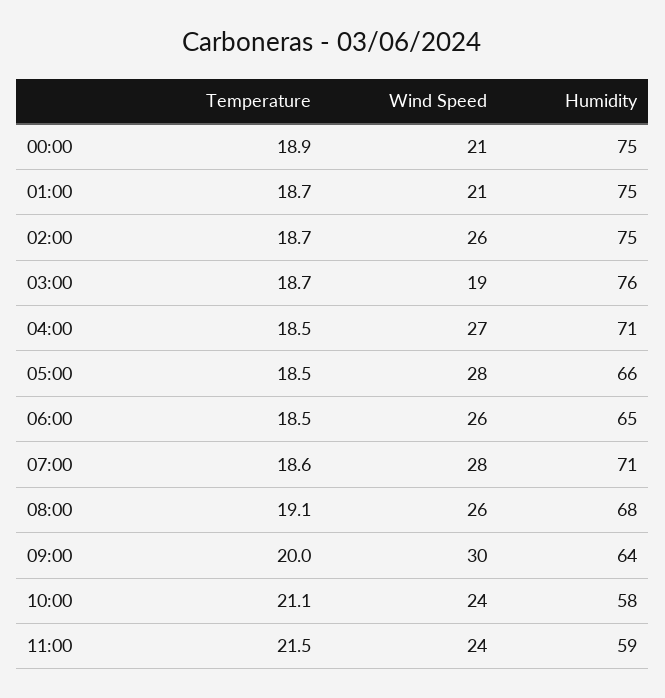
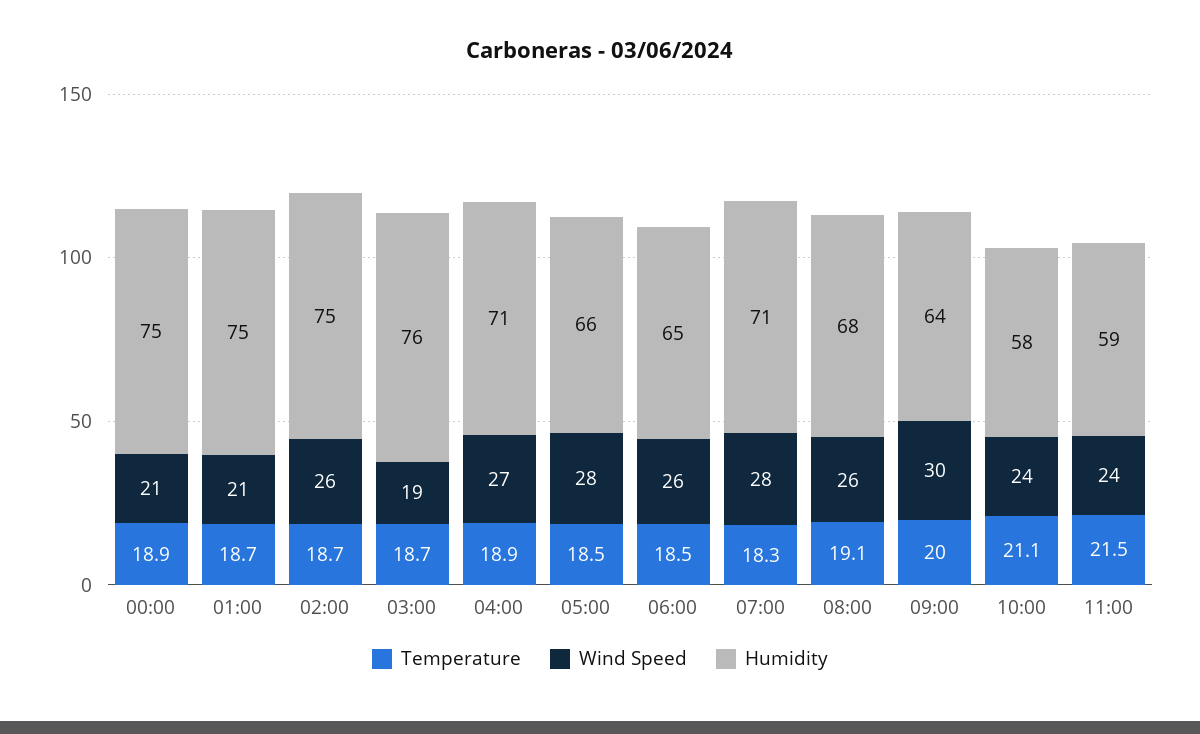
  {
    "Temperature": {
      "00:00": 18.9,
      "01:00": 18.7,
      "02:00": 18.7,
      "03:00": 18.7,
-     "04:00": 18.5,
+     "04:00": 18.9,
      "05:00": 18.5,
      "06:00": 18.5,
-     "07:00": 18.6,
+     "07:00": 18.3,
      "08:00": 19.1,
      "09:00": 20,
      "10:00": 21.1,
      "11:00": 21.5
    },
    "Wind Speed": {
      "00:00": 21,
      "01:00": 21,
      "02:00": 26,
      "03:00": 19,
      "04:00": 27,
      "05:00": 28,
      "06:00": 26,
      "07:00": 28,
      "08:00": 26,
      "09:00": 30,
      "10:00": 24,
      "11:00": 24
    },
    "Humidity": {
      "00:00": 75,
      "01:00": 75,
      "02:00": 75,
      "03:00": 76,
      "04:00": 71,
      "05:00": 66,
      "06:00": 65,
      "07:00": 71,
      "08:00": 68,
      "09:00": 64,
      "10:00": 58,
      "11:00": 59
    }
  }

